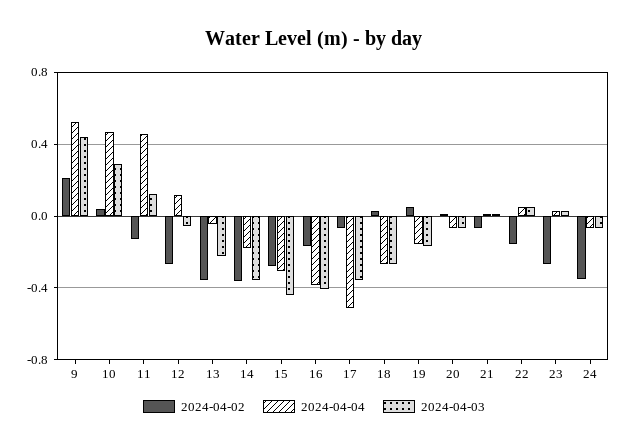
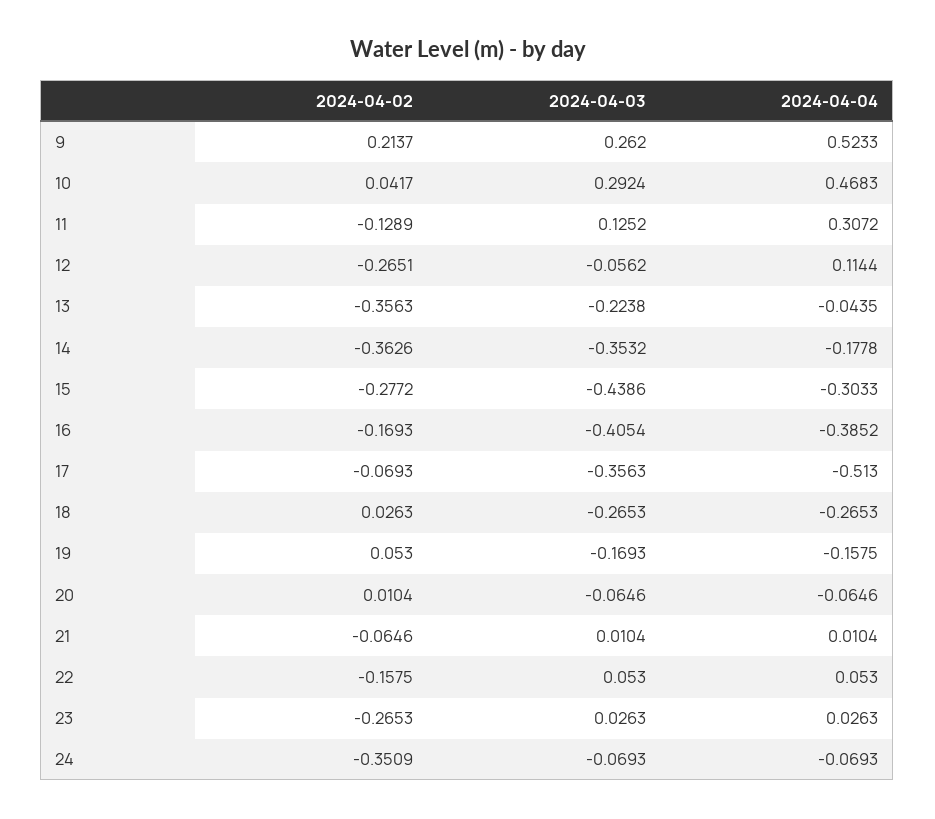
  {
    "2024-04-02": {
      "9": 0.2137,
      "10": 0.0417,
      "11": -0.1289,
      "12": -0.2651,
      "13": -0.3563,
      "14": -0.3626,
      "15": -0.2772,
      "16": -0.1693,
      "17": -0.0693,
      "18": 0.0263,
      "19": 0.053,
      "20": 0.0104,
      "21": -0.0646,
      "22": -0.1575,
      "23": -0.2653,
      "24": -0.3509
    },
    "2024-04-04": {
      "9": 0.5233,
      "10": 0.4683,
-     "11": 0.45,
+     "11": 0.3072,
      "12": 0.1144,
      "13": -0.0435,
      "14": -0.1778,
      "15": -0.3033,
      "16": -0.3852,
      "17": -0.513,
      "18": -0.2653,
      "19": -0.1575,
      "20": -0.0646,
      "21": 0.0104,
      "22": 0.053,
      "23": 0.0263,
      "24": -0.0693
    },
    "2024-04-03": {
-     "9": 0.45,
+     "9": 0.262,
      "10": 0.2924,
      "11": 0.1252,
      "12": -0.0562,
      "13": -0.2238,
      "14": -0.3532,
      "15": -0.4386,
      "16": -0.4054,
      "17": -0.3563,
      "18": -0.2653,
      "19": -0.1693,
      "20": -0.0646,
      "21": 0.0104,
      "22": 0.053,
      "23": 0.0263,
      "24": -0.0693
    }
  }

